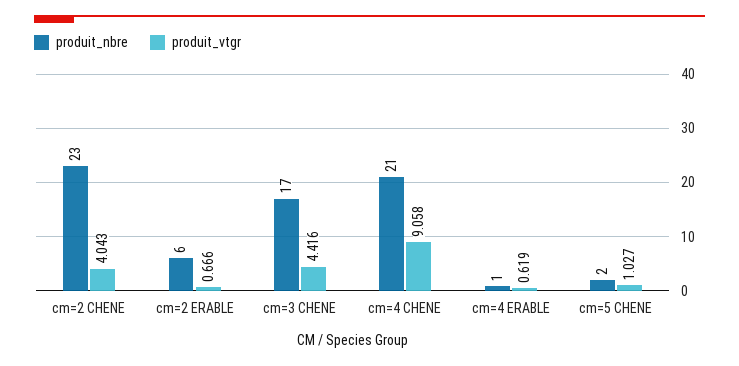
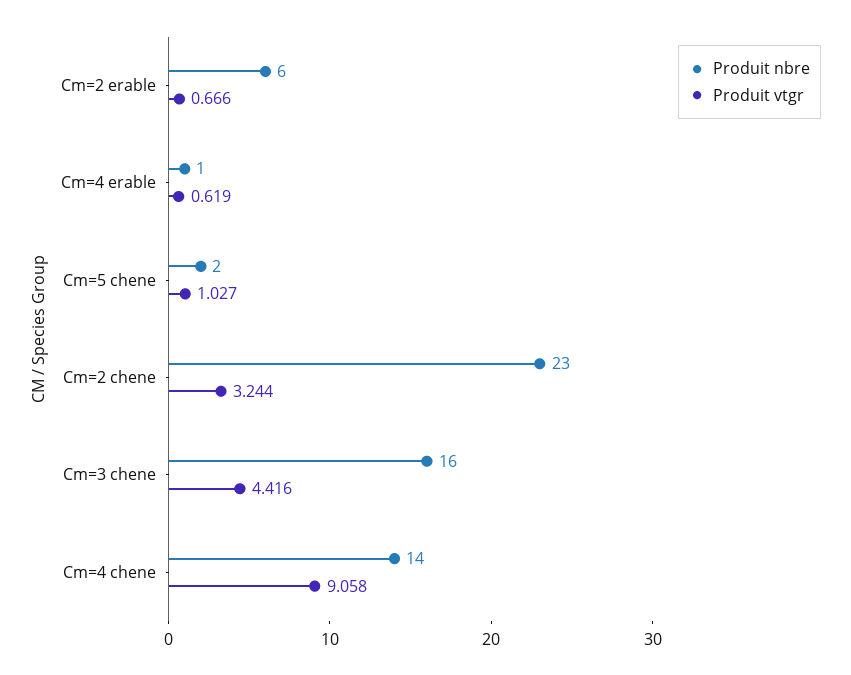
  {
    "produit_nbre": {
      "cm=2 CHENE": 23,
      "cm=2 ERABLE": 6,
-     "cm=3 CHENE": 17,
+     "cm=3 CHENE": 16,
-     "cm=4 CHENE": 21,
+     "cm=4 CHENE": 14,
      "cm=4 ERABLE": 1,
      "cm=5 CHENE": 2
    },
    "produit_vtgr": {
-     "cm=2 CHENE": 4.043,
+     "cm=2 CHENE": 3.244,
      "cm=2 ERABLE": 0.666,
      "cm=3 CHENE": 4.416,
      "cm=4 CHENE": 9.058,
      "cm=4 ERABLE": 0.619,
      "cm=5 CHENE": 1.027
    }
  }

